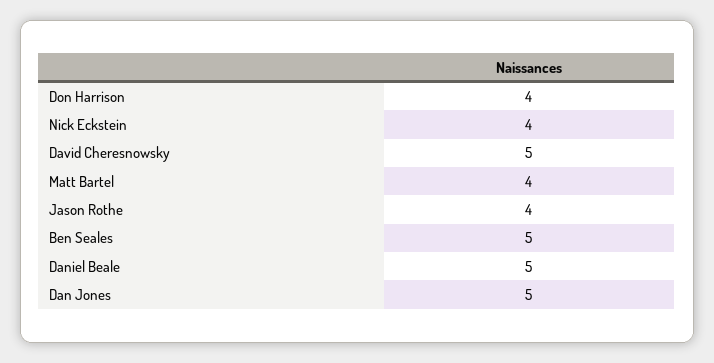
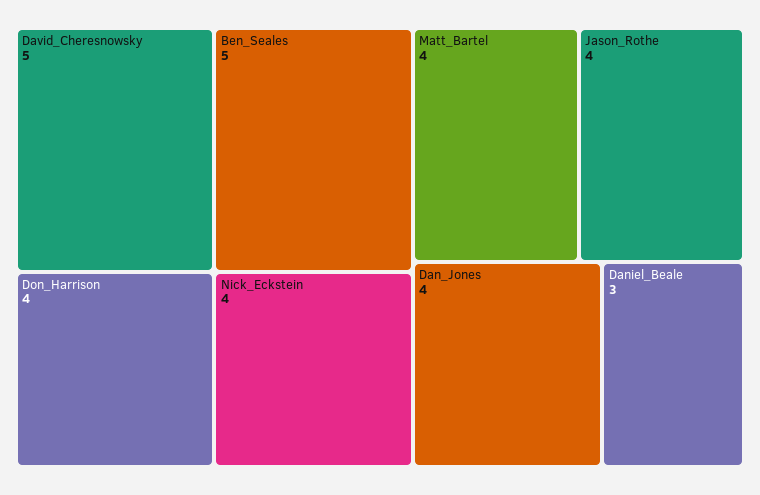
  {
    "Don Harrison": 4,
    "Nick Eckstein": 4,
    "David Cheresnowsky": 5,
    "Matt Bartel": 4,
    "Jason Rothe": 4,
    "Ben Seales": 5,
-   "Daniel Beale": 5,
+   "Daniel Beale": 3,
-   "Dan Jones": 5
+   "Dan Jones": 4
  }

